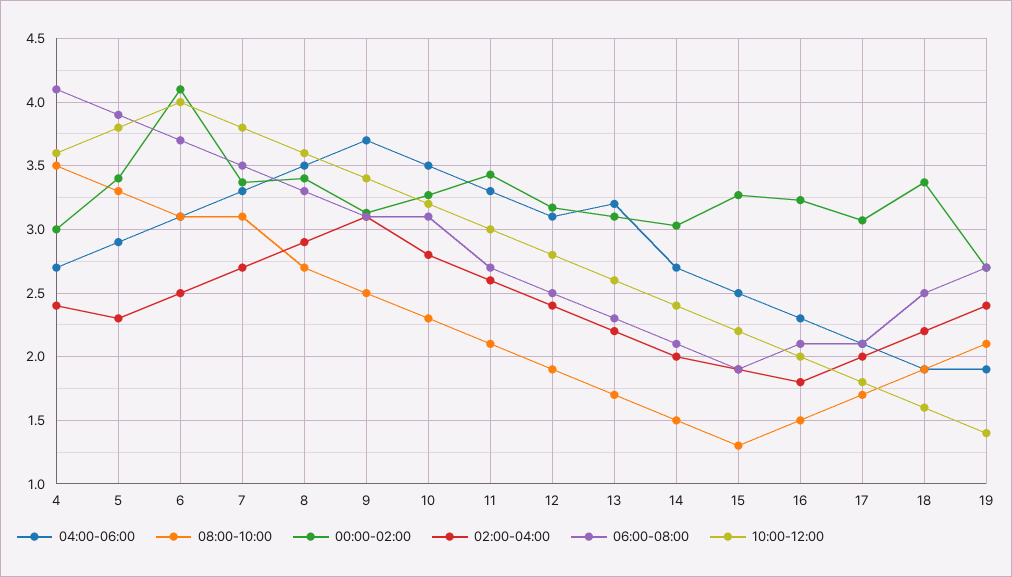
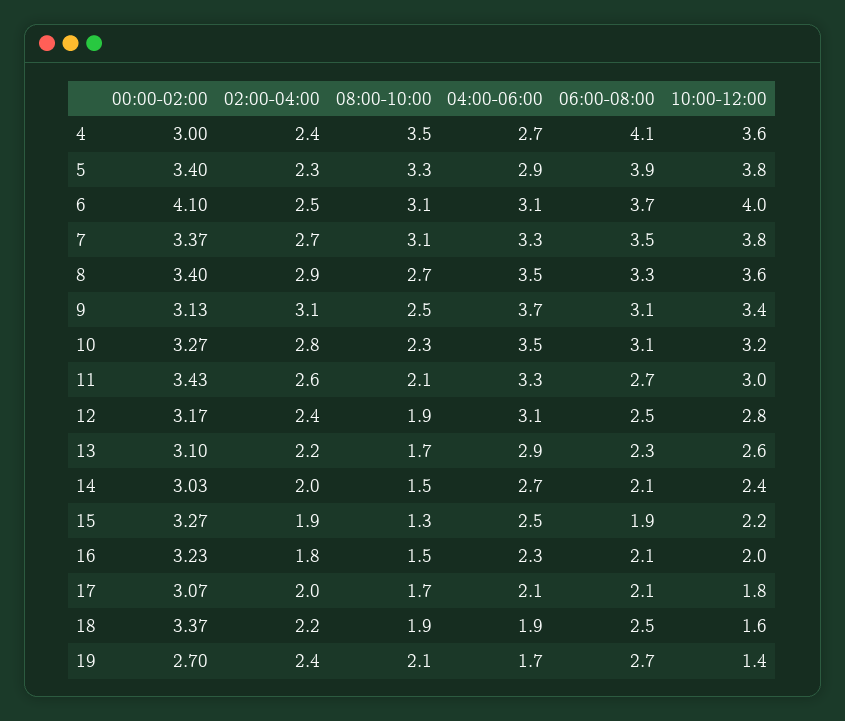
  {
    "04:00-06:00": {
      "4": 2.7,
      "5": 2.9,
      "6": 3.1,
      "7": 3.3,
      "8": 3.5,
      "9": 3.7,
      "10": 3.5,
      "11": 3.3,
      "12": 3.1,
-     "13": 3.2,
+     "13": 2.9,
      "14": 2.7,
      "15": 2.5,
      "16": 2.3,
      "17": 2.1,
      "18": 1.9,
-     "19": 1.9
+     "19": 1.7
    },
    "08:00-10:00": {
      "4": 3.5,
      "5": 3.3,
      "6": 3.1,
      "7": 3.1,
      "8": 2.7,
      "9": 2.5,
      "10": 2.3,
      "11": 2.1,
      "12": 1.9,
      "13": 1.7,
      "14": 1.5,
      "15": 1.3,
      "16": 1.5,
      "17": 1.7,
      "18": 1.9,
      "19": 2.1
    },
    "00:00-02:00": {
      "4": 3,
      "5": 3.4,
      "6": 4.1,
      "7": 3.37,
      "8": 3.4,
      "9": 3.13,
      "10": 3.27,
      "11": 3.43,
      "12": 3.17,
      "13": 3.1,
      "14": 3.03,
      "15": 3.27,
      "16": 3.23,
      "17": 3.07,
      "18": 3.37,
      "19": 2.7
    },
    "02:00-04:00": {
      "4": 2.4,
      "5": 2.3,
      "6": 2.5,
      "7": 2.7,
      "8": 2.9,
      "9": 3.1,
      "10": 2.8,
      "11": 2.6,
      "12": 2.4,
      "13": 2.2,
      "14": 2,
      "15": 1.9,
      "16": 1.8,
      "17": 2,
      "18": 2.2,
      "19": 2.4
    },
    "06:00-08:00": {
      "4": 4.1,
      "5": 3.9,
      "6": 3.7,
      "7": 3.5,
      "8": 3.3,
      "9": 3.1,
      "10": 3.1,
      "11": 2.7,
      "12": 2.5,
      "13": 2.3,
      "14": 2.1,
      "15": 1.9,
      "16": 2.1,
      "17": 2.1,
      "18": 2.5,
      "19": 2.7
    },
    "10:00-12:00": {
      "4": 3.6,
      "5": 3.8,
      "6": 4,
      "7": 3.8,
      "8": 3.6,
      "9": 3.4,
      "10": 3.2,
      "11": 3,
      "12": 2.8,
      "13": 2.6,
      "14": 2.4,
      "15": 2.2,
      "16": 2,
      "17": 1.8,
      "18": 1.6,
      "19": 1.4
    }
  }

